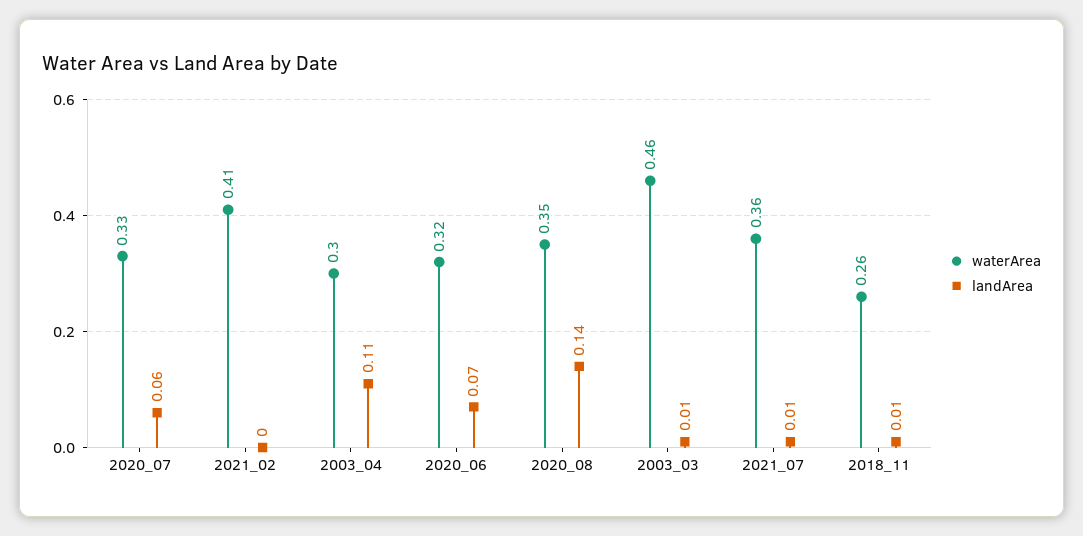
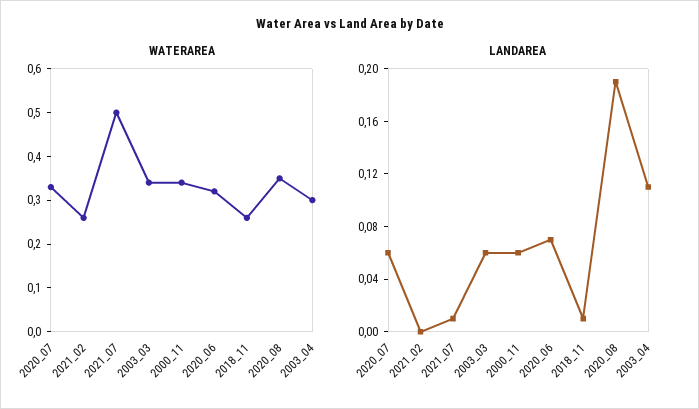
  {
    "waterArea": {
      "2020_07": 0.33,
-     "2021_02": 0.41,
+     "2021_02": 0.25,
      "2003_04": 0.3,
      "2020_06": 0.32,
      "2020_08": 0.35,
-     "2003_03": 0.46,
+     "2003_03": 0.35,
-     "2021_07": 0.36,
+     "2021_07": 0.5,
-     "2018_11": 0.26
+     "2018_11": 0.26,
+     "2000_11": 0.35
    },
    "landArea": {
      "2020_07": 0.06,
      "2021_02": 0,
      "2003_04": 0.11,
      "2020_06": 0.07,
-     "2020_08": 0.14,
+     "2020_08": 0.19,
-     "2003_03": 0.01,
+     "2003_03": 0.06,
      "2021_07": 0.01,
-     "2018_11": 0.01
+     "2018_11": 0.01,
+     "2000_11": 0.06
    }
  }

